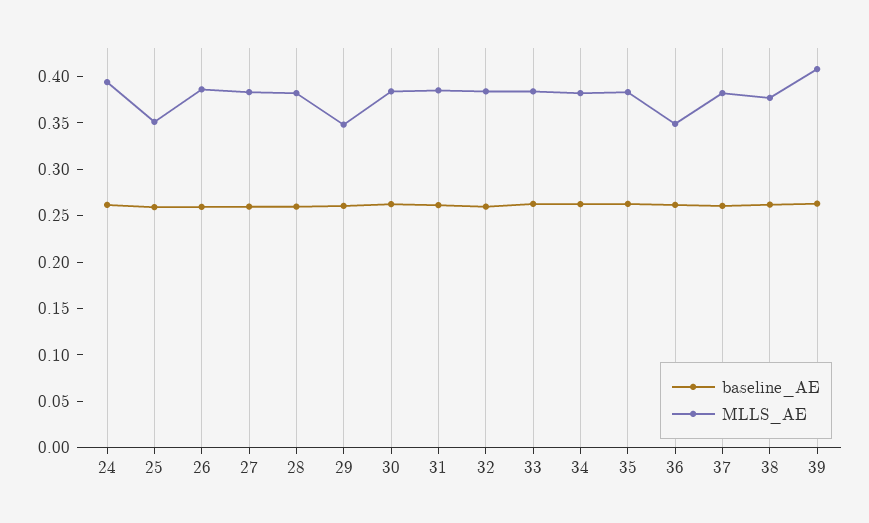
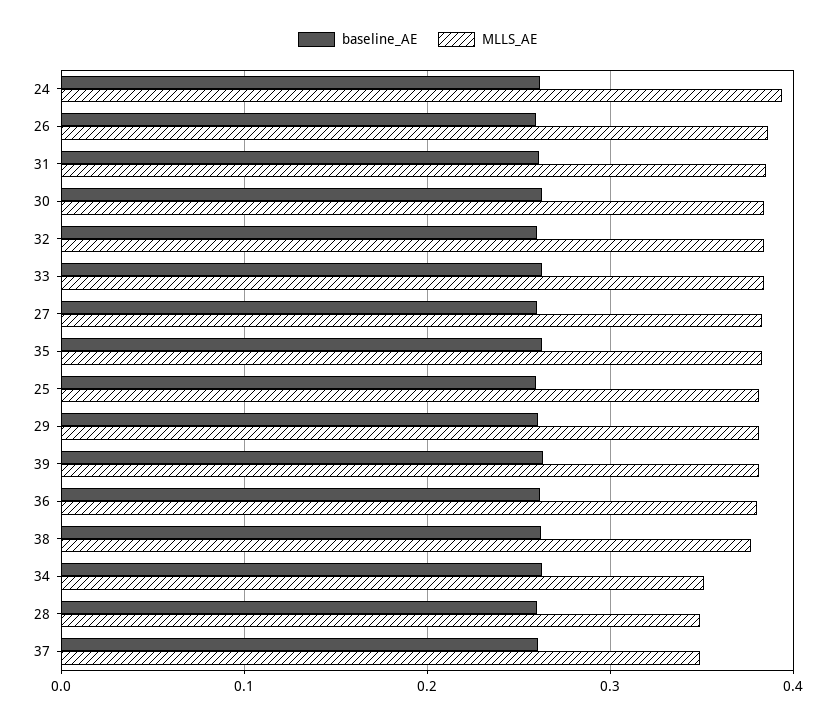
  {
    "baseline_AE": {
      "24": 0.26,
      "25": 0.26,
      "26": 0.26,
      "27": 0.26,
      "28": 0.26,
      "29": 0.26,
      "30": 0.26,
      "31": 0.26,
      "32": 0.26,
      "33": 0.26,
      "34": 0.26,
      "35": 0.26,
      "36": 0.26,
      "37": 0.26,
      "38": 0.26,
      "39": 0.26
    },
    "MLLS_AE": {
      "24": 0.39,
-     "25": 0.35,
+     "25": 0.38,
      "26": 0.39,
      "27": 0.38,
-     "28": 0.38,
+     "28": 0.35,
-     "29": 0.35,
+     "29": 0.38,
      "30": 0.38,
      "31": 0.39,
      "32": 0.38,
      "33": 0.38,
-     "34": 0.38,
+     "34": 0.35,
      "35": 0.38,
-     "36": 0.35,
+     "36": 0.38,
-     "37": 0.38,
+     "37": 0.35,
      "38": 0.38,
-     "39": 0.41
+     "39": 0.38
    }
  }

